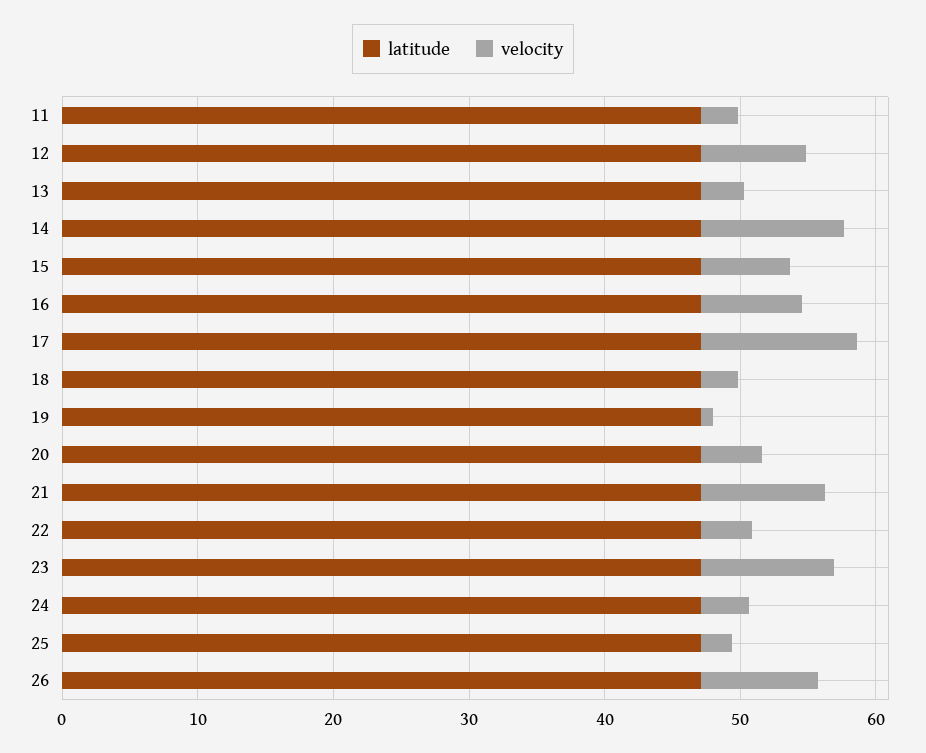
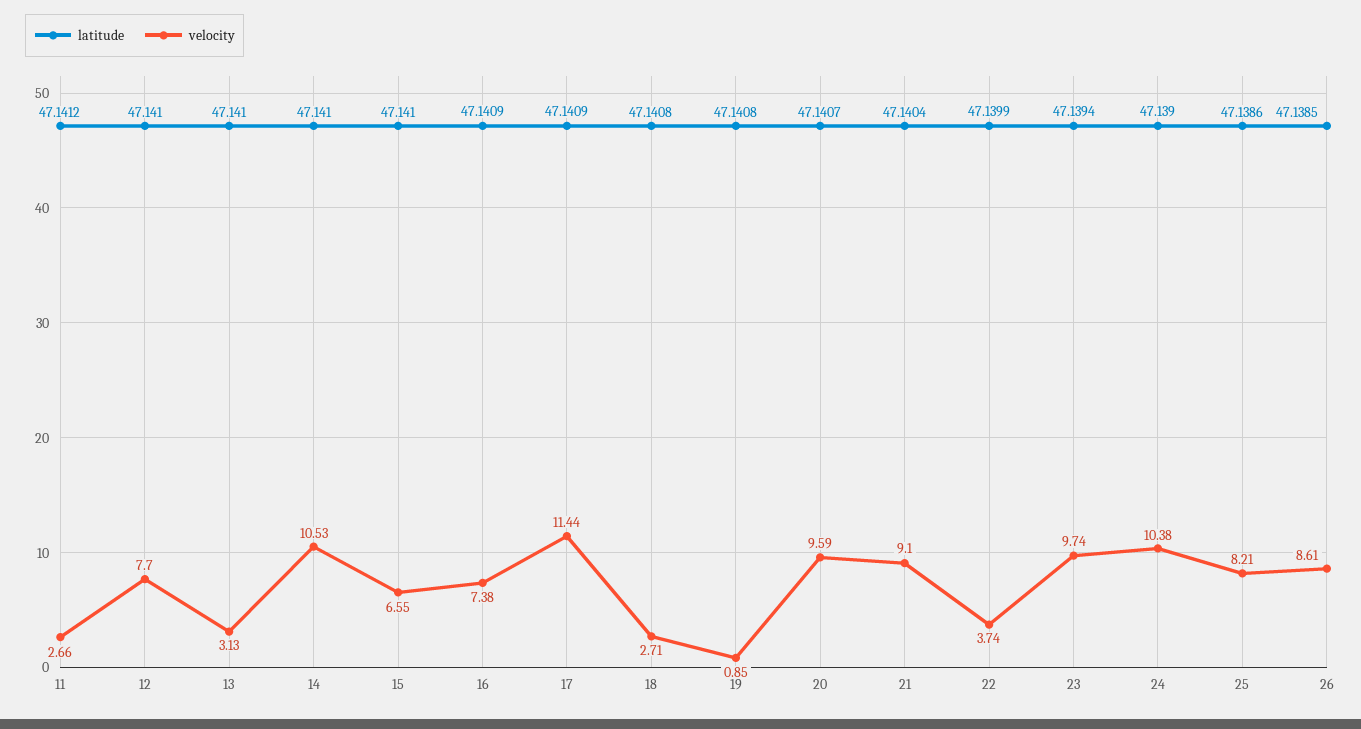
  {
    "latitude": {
      "11": 47.1412,
      "12": 47.141,
      "13": 47.141,
      "14": 47.141,
      "15": 47.141,
      "16": 47.1409,
      "17": 47.1409,
      "18": 47.1408,
      "19": 47.1408,
      "20": 47.1407,
      "21": 47.1404,
      "22": 47.1399,
      "23": 47.1394,
      "24": 47.139,
      "25": 47.1386,
      "26": 47.1385
    },
    "velocity": {
      "11": 2.66,
      "12": 7.7,
      "13": 3.13,
      "14": 10.53,
      "15": 6.55,
      "16": 7.38,
      "17": 11.44,
      "18": 2.71,
      "19": 0.85,
-     "20": 4,
+     "20": 9.59,
      "21": 9.1,
      "22": 3.74,
      "23": 9.74,
-     "24": 4,
+     "24": 10.38,
-     "25": 2,
+     "25": 8.21,
      "26": 8.61
    }
  }

